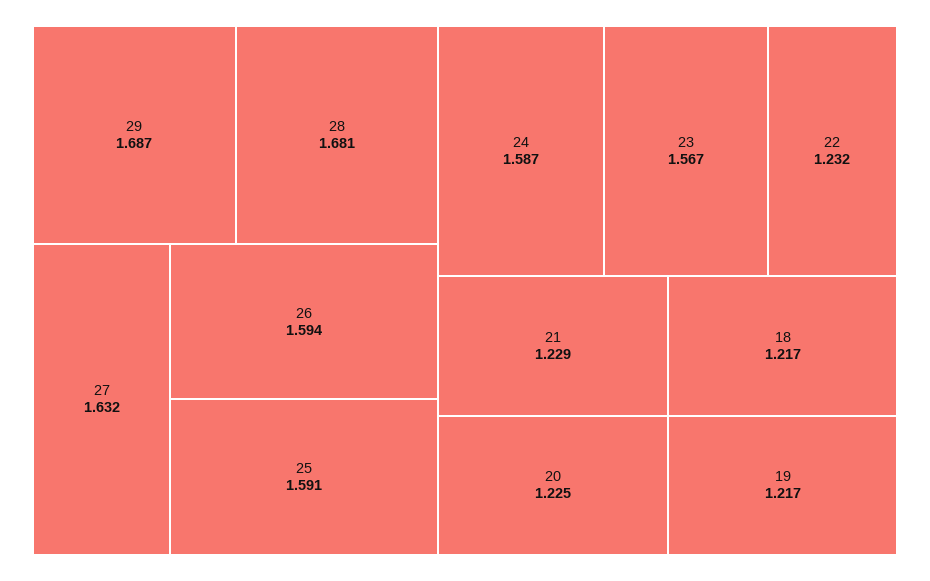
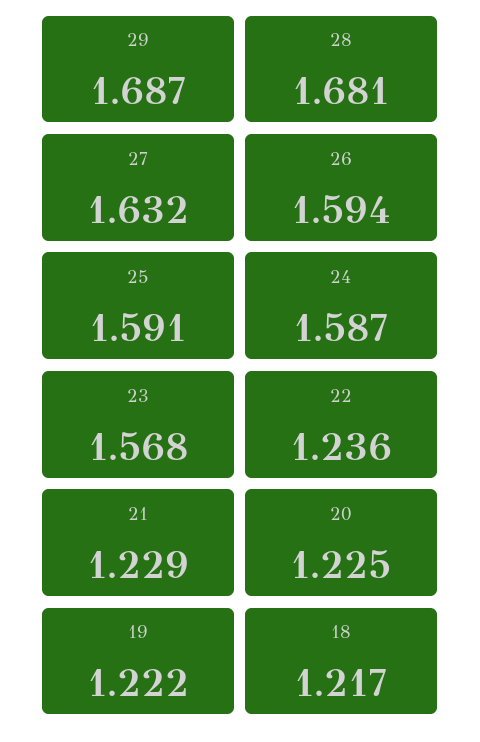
  {
    "29": 1.687,
    "28": 1.681,
    "27": 1.632,
    "26": 1.594,
    "25": 1.591,
    "24": 1.587,
-   "23": 1.567,
+   "23": 1.568,
-   "22": 1.232,
+   "22": 1.236,
    "21": 1.229,
    "20": 1.225,
    "18": 1.217,
-   "19": 1.217
+   "19": 1.222
  }

